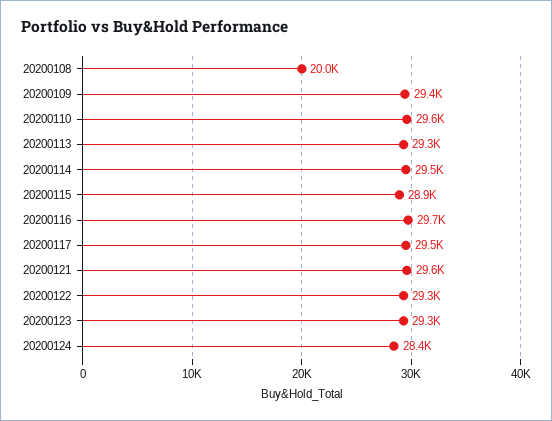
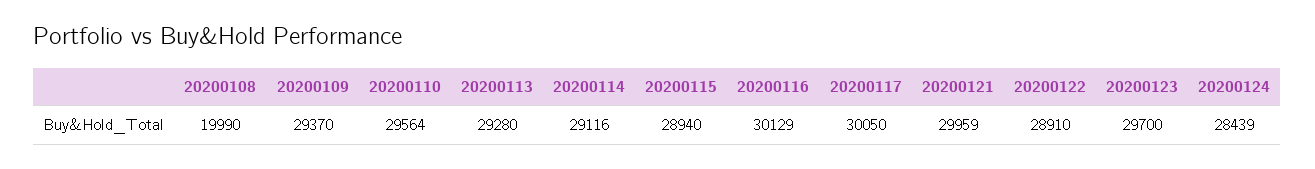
  {
    "20200108": 19990,
    "20200109": 29370,
    "20200110": 29564,
    "20200113": 29280,
-   "20200114": 29500,
+   "20200114": 29116,
    "20200115": 28940,
-   "20200116": 29700,
+   "20200116": 30129,
-   "20200117": 29500,
+   "20200117": 30050,
-   "20200121": 29600,
+   "20200121": 29959,
-   "20200122": 29300,
+   "20200122": 28910,
-   "20200123": 29300,
+   "20200123": 29700,
    "20200124": 28439
  }

